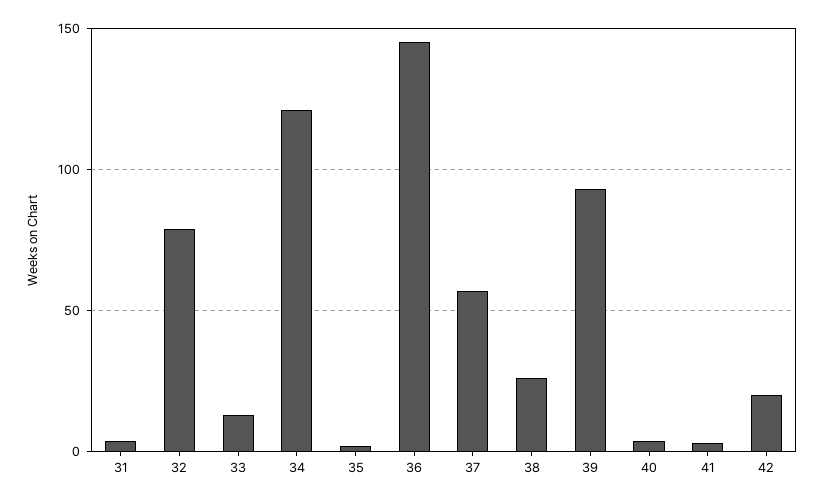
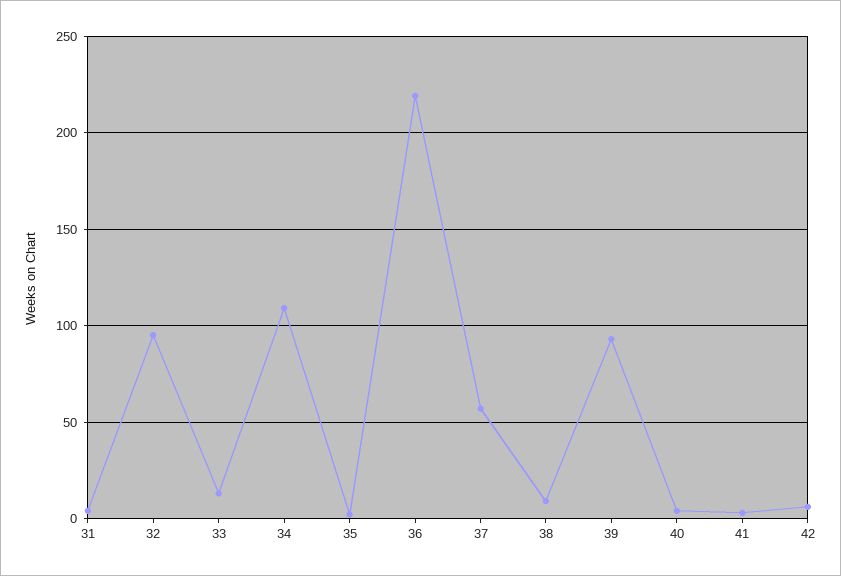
  {
    "31": 5,
-   "32": 80,
+   "32": 95,
    "33": 15,
-   "34": 120,
+   "34": 110,
    "35": 0,
-   "36": 145,
+   "36": 220,
    "37": 55,
-   "38": 25,
+   "38": 10,
    "39": 95,
    "40": 5,
    "41": 5,
-   "42": 20
+   "42": 5
  }

